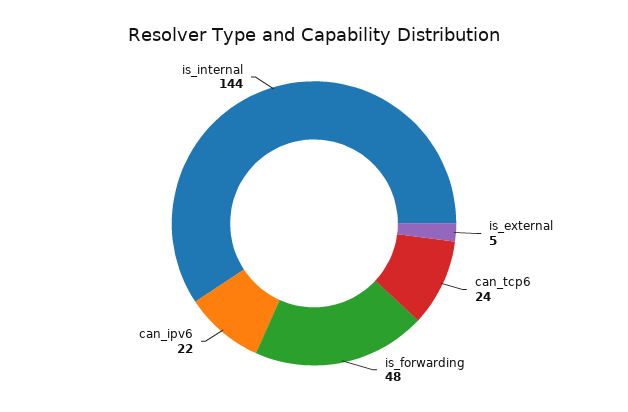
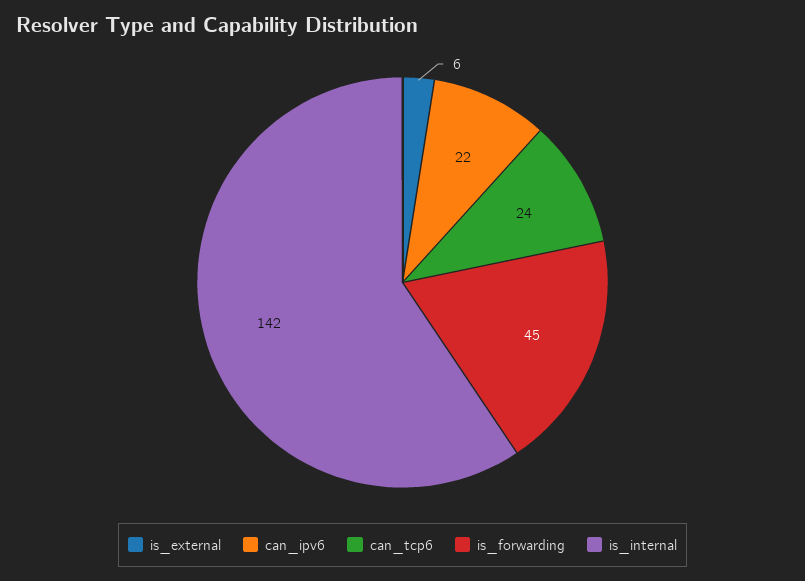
  {
-   "is_external": 5,
+   "is_external": 6,
    "can_tcp6": 24,
-   "is_forwarding": 48,
+   "is_forwarding": 45,
    "can_ipv6": 22,
-   "is_internal": 144
+   "is_internal": 142
  }

